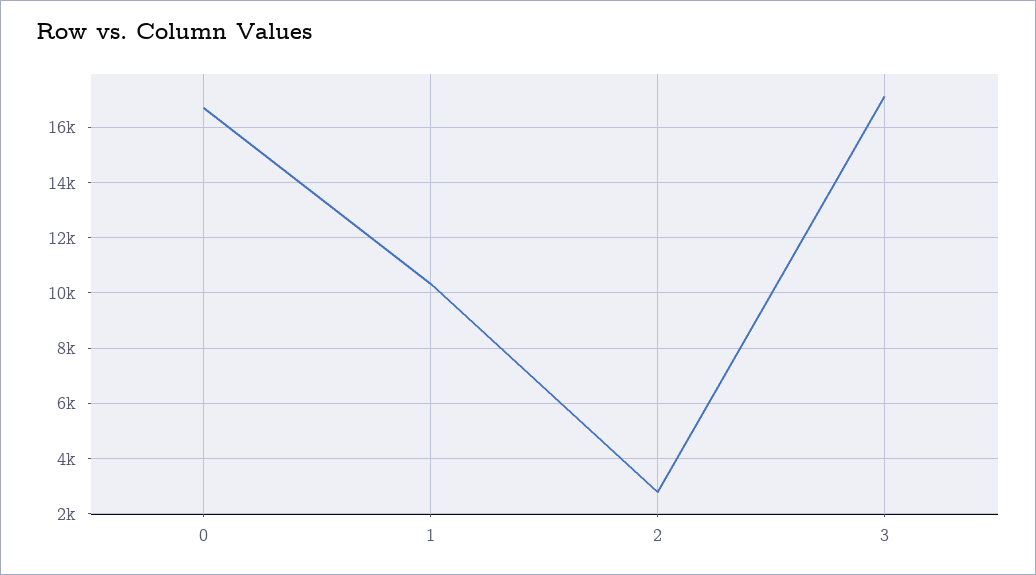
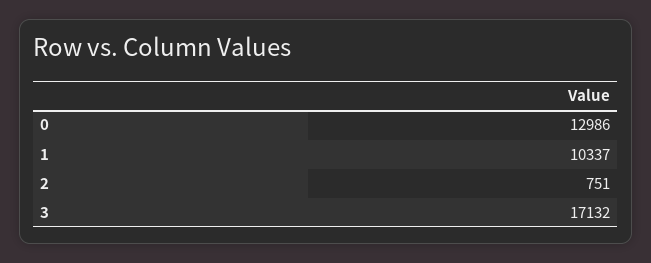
  {
-   "0": 16750,
+   "0": 12986,
    "1": 10337,
-   "2": 2750,
+   "2": 751,
    "3": 17132
  }

